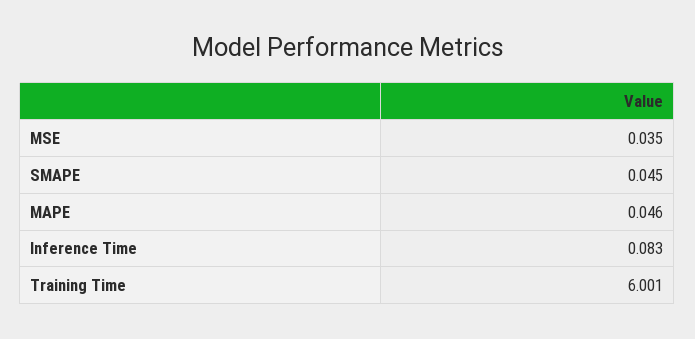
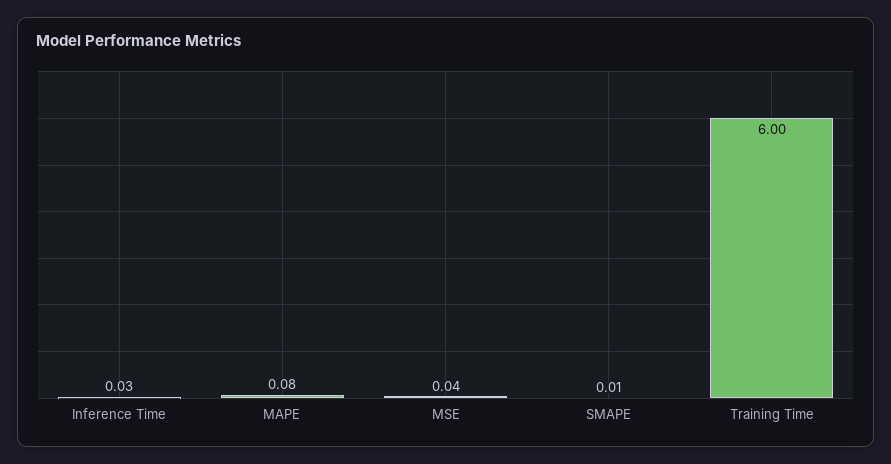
  {
    "MSE": 0.035,
-   "SMAPE": 0.045,
+   "SMAPE": 0.01,
-   "MAPE": 0.046,
+   "MAPE": 0.08,
-   "Inference Time": 0.083,
+   "Inference Time": 0.03,
    "Training Time": 6.001
  }

